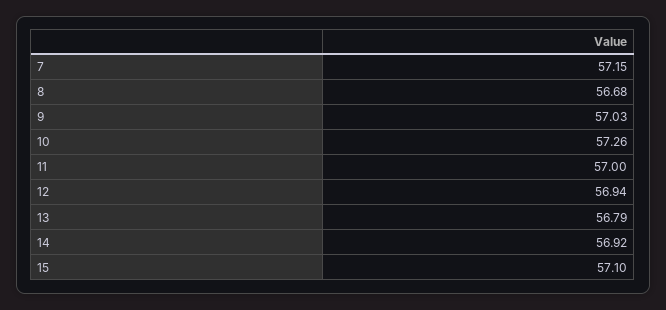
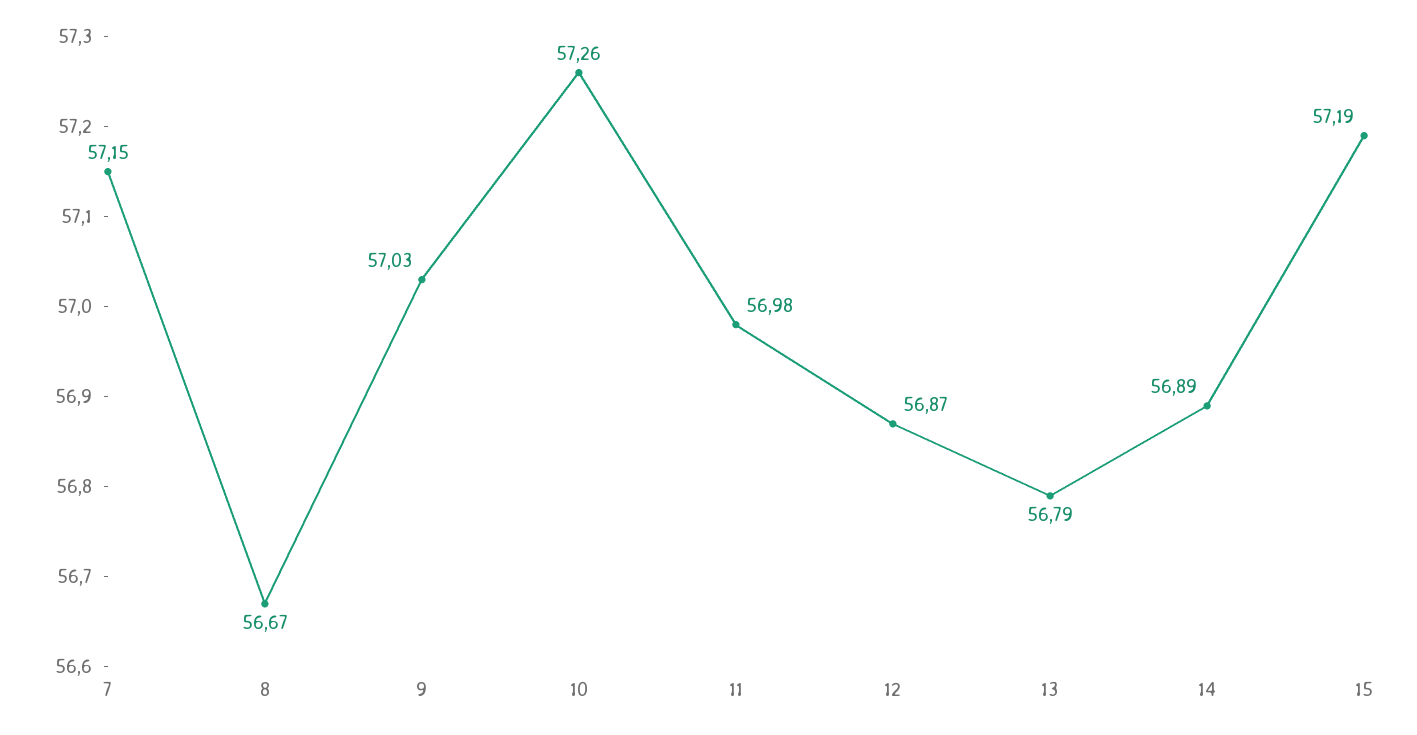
  {
    "7": 57.15,
-   "8": 56.68,
+   "8": 56.67,
    "9": 57.03,
    "10": 57.26,
-   "11": 57,
+   "11": 56.98,
-   "12": 56.94,
+   "12": 56.87,
    "13": 56.79,
-   "14": 56.92,
+   "14": 56.89,
-   "15": 57.1
+   "15": 57.19
  }

